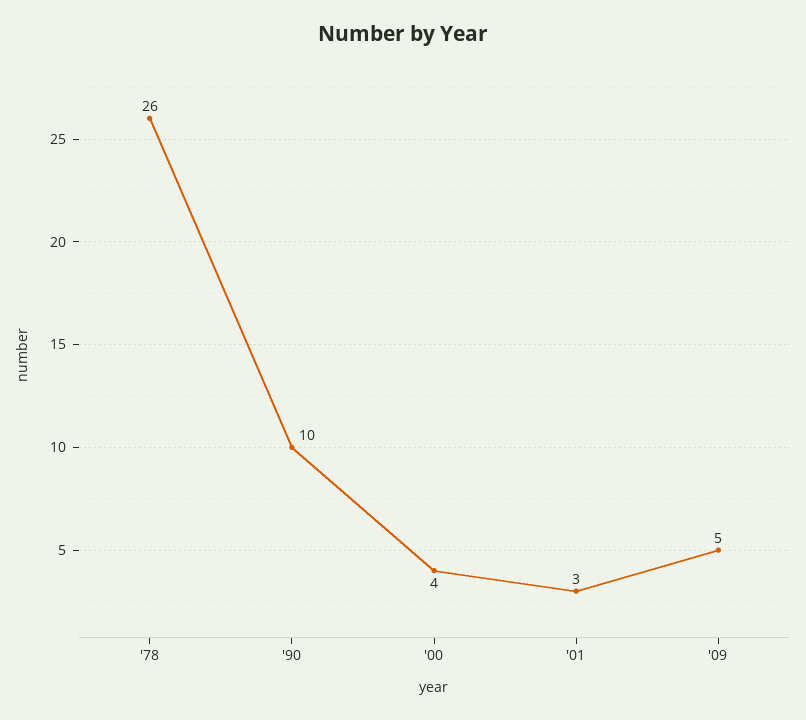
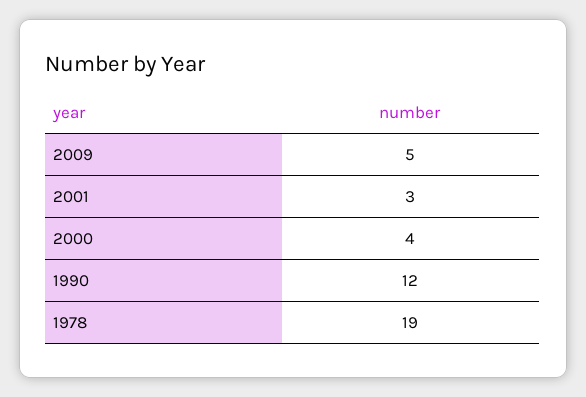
  {
-   "'78": 26,
+   "'78": 19,
-   "'90": 10,
+   "'90": 12,
    "'00": 4,
    "'01": 3,
    "'09": 5
  }

